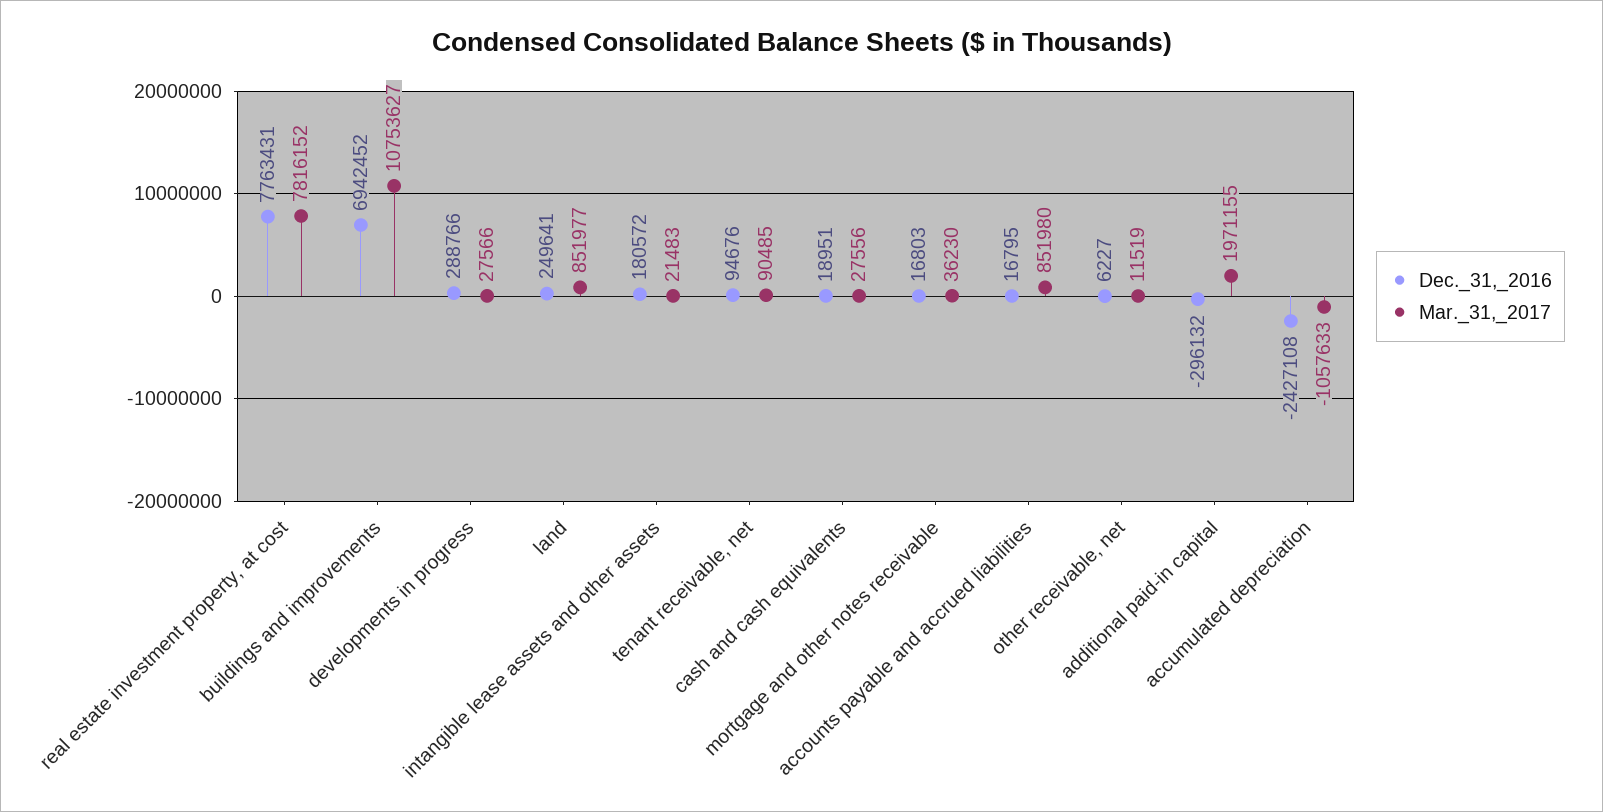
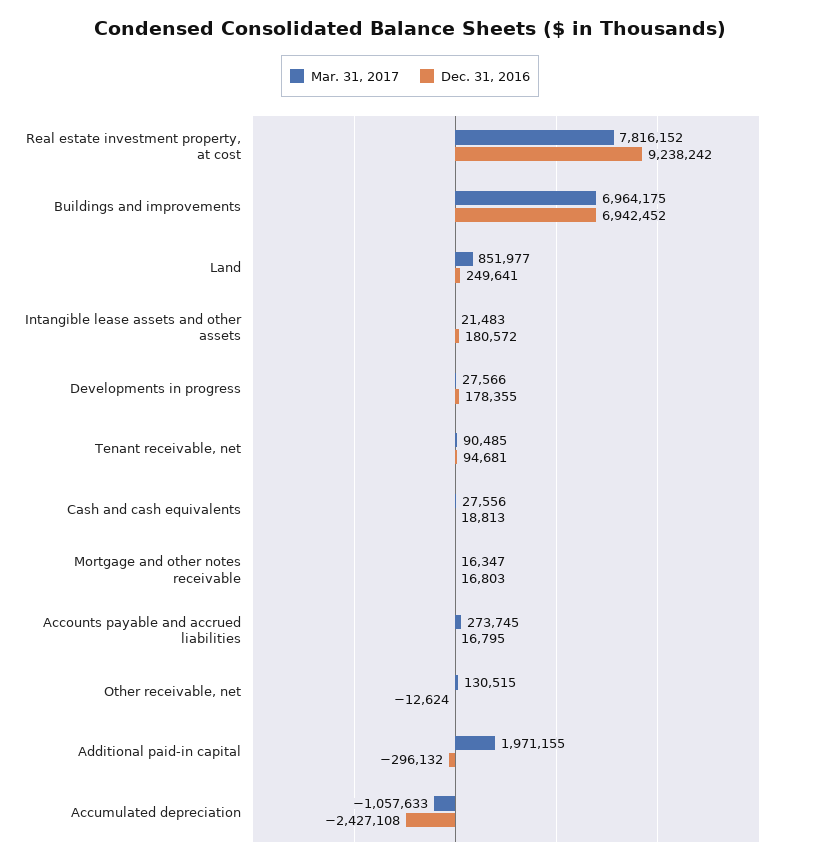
  {
    "Dec._31,_2016": {
-     "real estate investment property, at cost": 7763431,
+     "real estate investment property, at cost": 9238242,
      "buildings and improvements": 6942452,
-     "developments in progress": 288766,
+     "developments in progress": 178355,
      "land": 249641,
      "intangible lease assets and other assets": 180572,
-     "tenant receivable, net": 94676,
+     "tenant receivable, net": 94681,
-     "cash and cash equivalents": 18951,
+     "cash and cash equivalents": 18813,
      "mortgage and other notes receivable": 16803,
      "accounts payable and accrued liabilities": 16795,
-     "other receivable, net": 6227,
+     "other receivable, net": -12624,
      "additional paid-in capital": -296132,
      "accumulated depreciation": -2427108
    },
    "Mar._31,_2017": {
      "real estate investment property, at cost": 7816152,
-     "buildings and improvements": 10753627,
+     "buildings and improvements": 6964175,
      "developments in progress": 27566,
      "land": 851977,
      "intangible lease assets and other assets": 21483,
      "tenant receivable, net": 90485,
      "cash and cash equivalents": 27556,
-     "mortgage and other notes receivable": 36230,
+     "mortgage and other notes receivable": 16347,
-     "accounts payable and accrued liabilities": 851980,
+     "accounts payable and accrued liabilities": 273745,
-     "other receivable, net": 11519,
+     "other receivable, net": 130515,
      "additional paid-in capital": 1971155,
      "accumulated depreciation": -1057633
    }
  }

